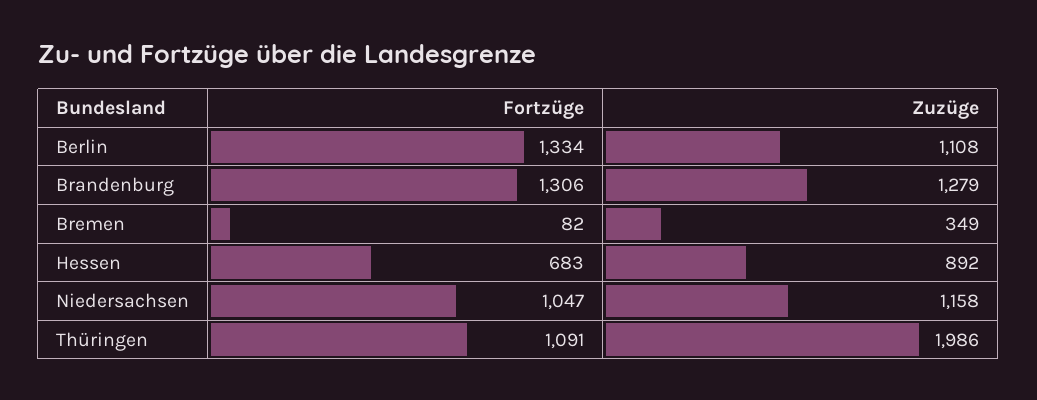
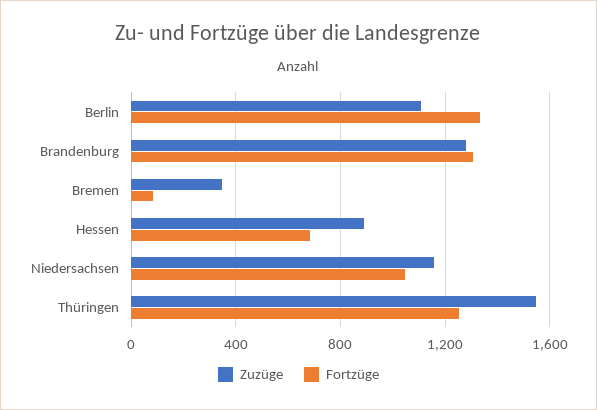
  {
    "Fortzüge": {
      "Berlin": 1334,
      "Brandenburg": 1306,
      "Bremen": 82,
      "Hessen": 683,
      "Niedersachsen": 1047,
-     "Thüringen": 1091
+     "Thüringen": 1250
    },
    "Zuzüge": {
      "Berlin": 1108,
      "Brandenburg": 1279,
      "Bremen": 349,
      "Hessen": 892,
      "Niedersachsen": 1158,
-     "Thüringen": 1986
+     "Thüringen": 1550
    }
  }

